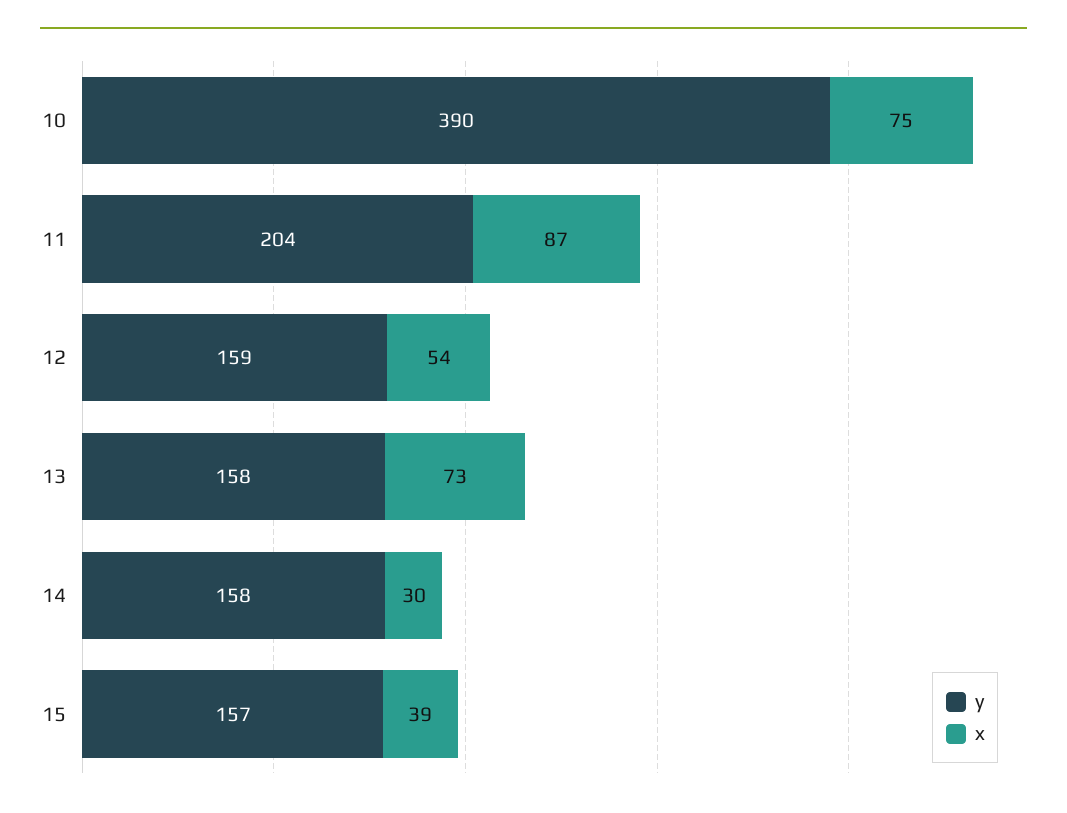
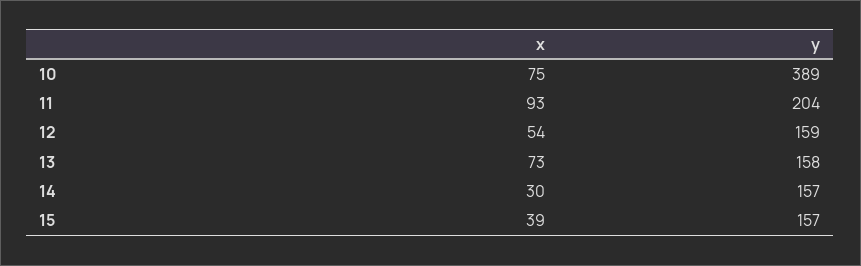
  {
    "y": {
-     "10": 390,
+     "10": 389,
      "11": 204,
      "12": 159,
      "13": 158,
-     "14": 158,
+     "14": 157,
      "15": 157
    },
    "x": {
      "10": 75,
-     "11": 87,
+     "11": 93,
      "12": 54,
      "13": 73,
      "14": 30,
      "15": 39
    }
  }

